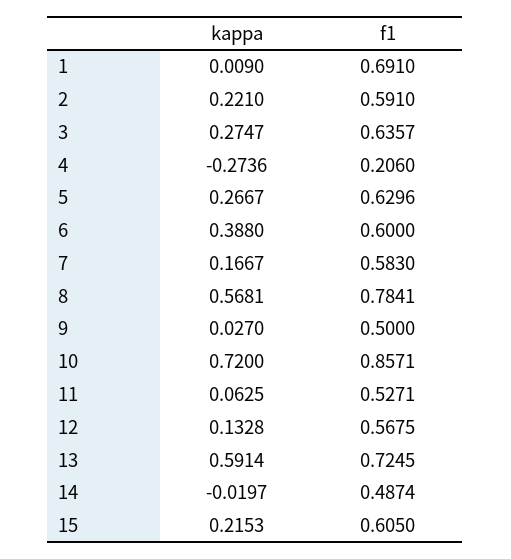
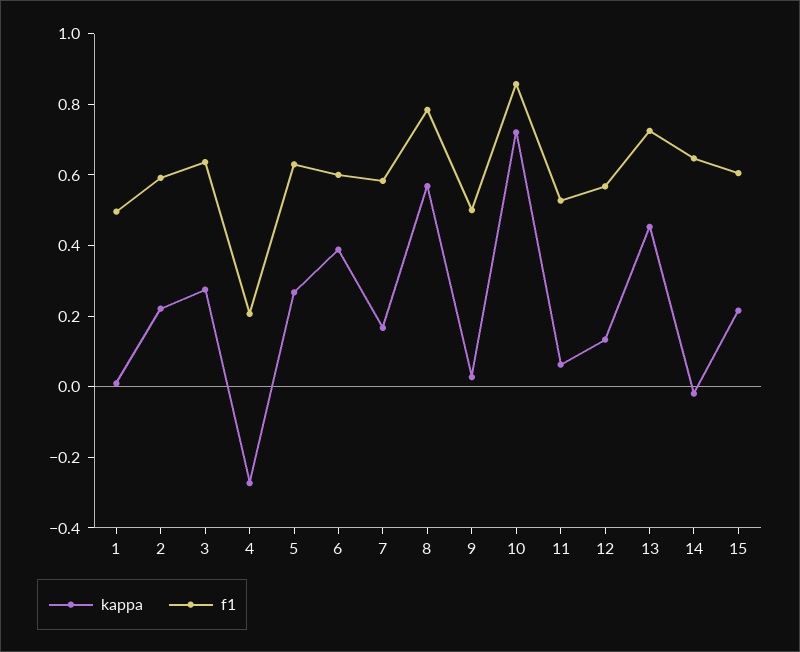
  {
    "kappa": {
      "1": 0.009,
      "2": 0.221,
      "3": 0.2747,
      "4": -0.2736,
      "5": 0.2667,
      "6": 0.388,
      "7": 0.1667,
      "8": 0.5681,
      "9": 0.027,
      "10": 0.72,
      "11": 0.0625,
      "12": 0.1328,
-     "13": 0.5914,
+     "13": 0.45,
      "14": -0.0197,
      "15": 0.2153
    },
    "f1": {
-     "1": 0.691,
+     "1": 0.5,
      "2": 0.591,
      "3": 0.6357,
      "4": 0.206,
      "5": 0.6296,
      "6": 0.6,
      "7": 0.583,
      "8": 0.7841,
      "9": 0.5,
      "10": 0.8571,
      "11": 0.5271,
      "12": 0.5675,
      "13": 0.7245,
-     "14": 0.4874,
+     "14": 0.65,
      "15": 0.605
    }
  }

